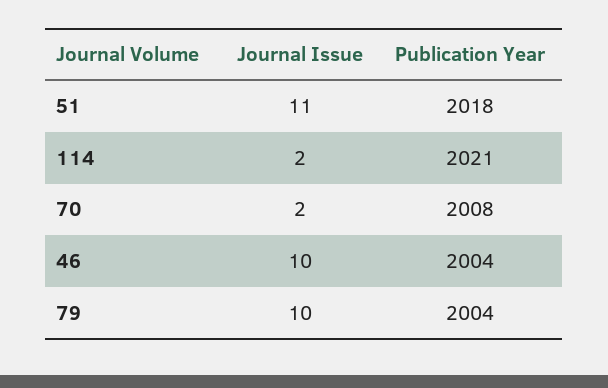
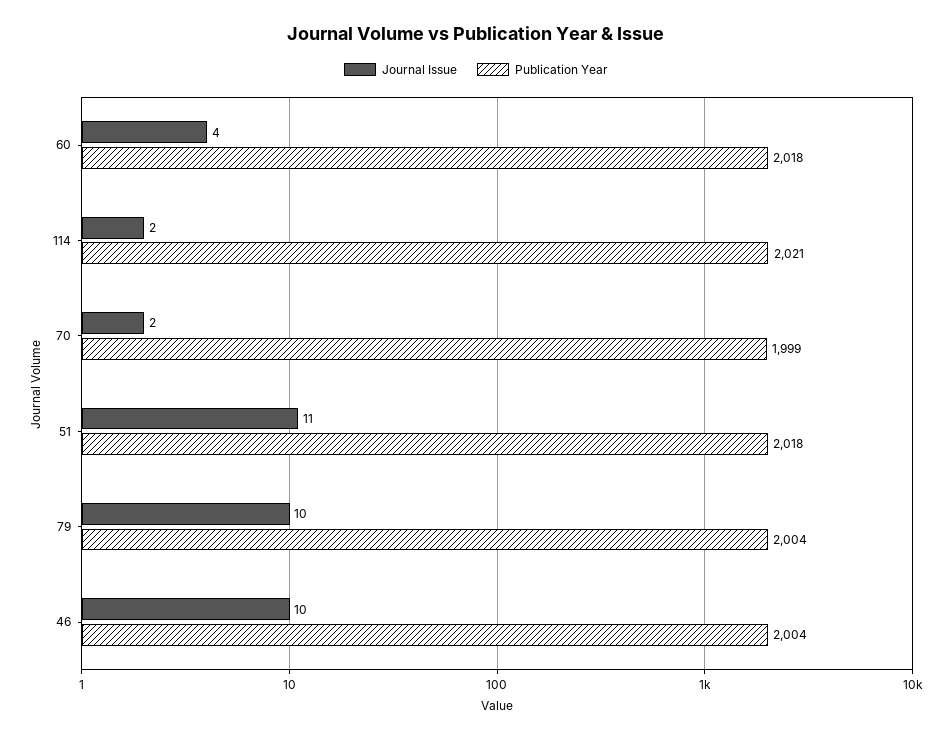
  {
    "Journal Issue": {
      "51": 11,
      "114": 2,
      "70": 2,
      "46": 10,
-     "79": 10
+     "79": 10,
+     "60": 4
    },
    "Publication Year": {
      "51": 2018,
      "114": 2021,
-     "70": 2008,
+     "70": 1999,
      "46": 2004,
-     "79": 2004
+     "79": 2004,
+     "60": 2018
    }
  }

